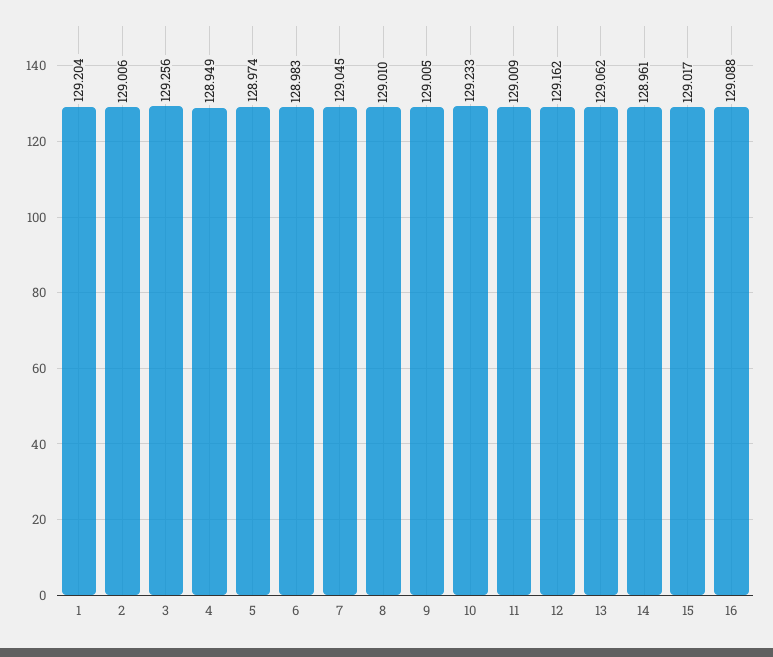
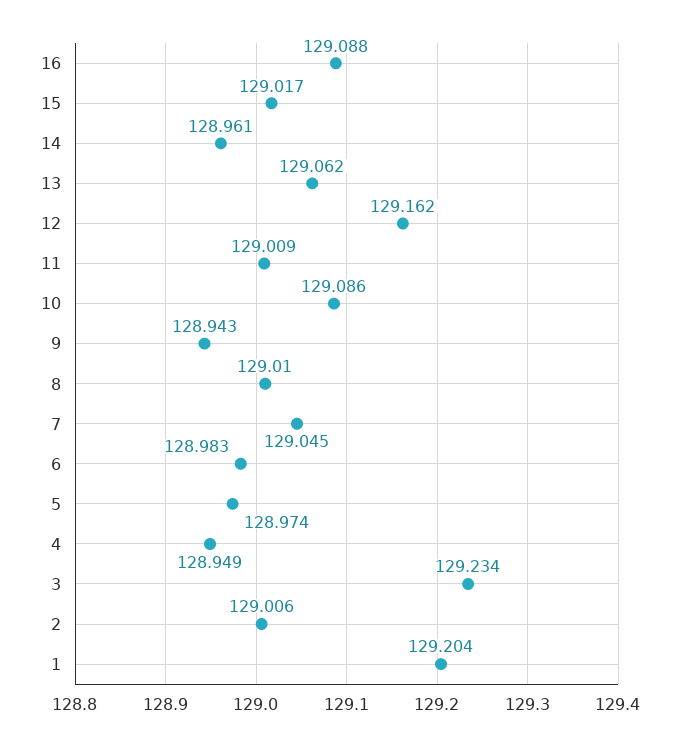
  {
    "1": 129.204,
    "2": 129.006,
-   "3": 129.256,
+   "3": 129.234,
    "4": 128.949,
    "5": 128.974,
    "6": 128.983,
    "7": 129.045,
    "8": 129.01,
-   "9": 129.005,
+   "9": 128.943,
-   "10": 129.233,
+   "10": 129.086,
    "11": 129.009,
    "12": 129.162,
    "13": 129.062,
    "14": 128.961,
    "15": 129.017,
    "16": 129.088
  }

